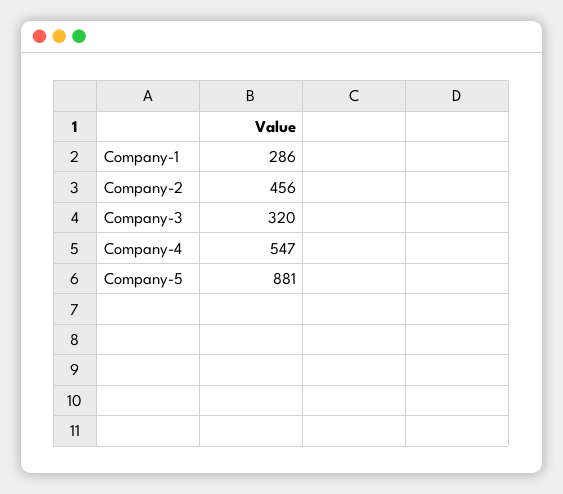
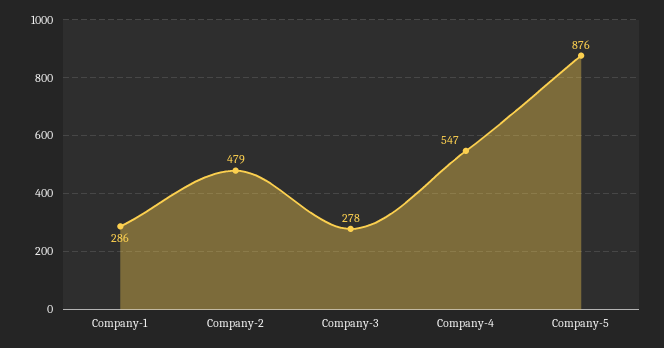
  {
    "Company-1": 286,
-   "Company-2": 456,
+   "Company-2": 479,
-   "Company-3": 320,
+   "Company-3": 278,
    "Company-4": 547,
-   "Company-5": 881
+   "Company-5": 876
  }

